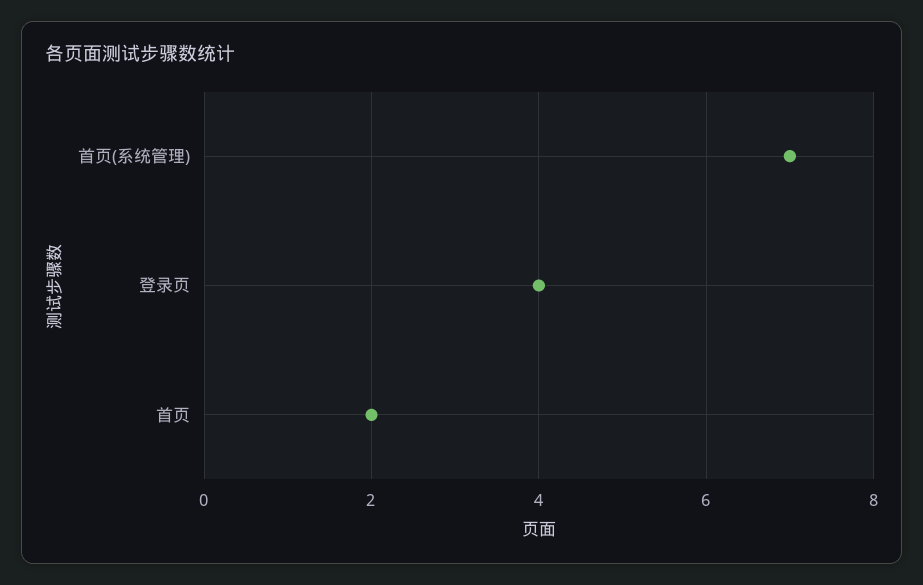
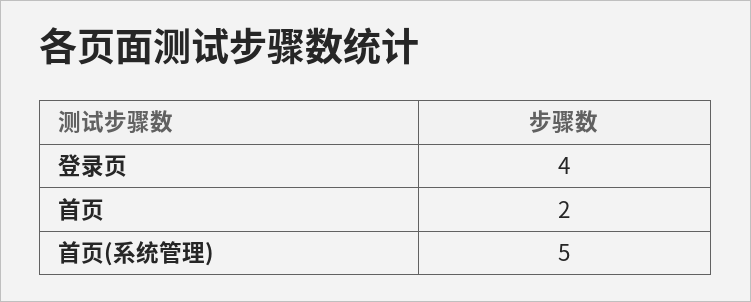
  {
-   "首页(系统管理)": 7,
+   "首页(系统管理)": 5,
    "登录页": 4,
    "首页": 2
  }

